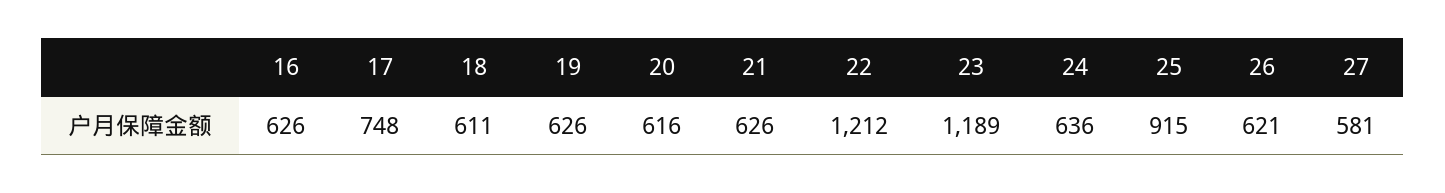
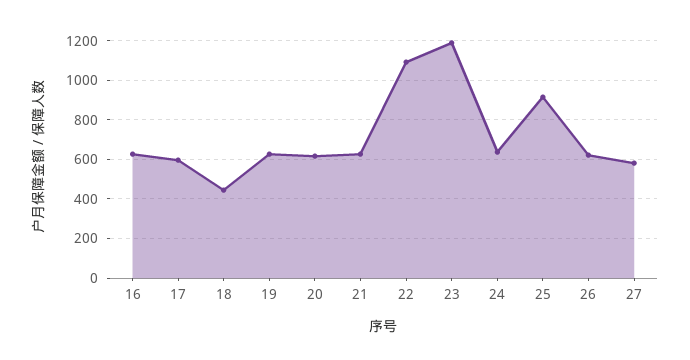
  {
    "16": 626,
-   "17": 748,
+   "17": 600,
-   "18": 611,
+   "18": 450,
    "19": 626,
    "20": 616,
    "21": 626,
-   "22": 1212,
+   "22": 1100,
    "23": 1189,
    "24": 636,
    "25": 915,
    "26": 621,
    "27": 581
  }

